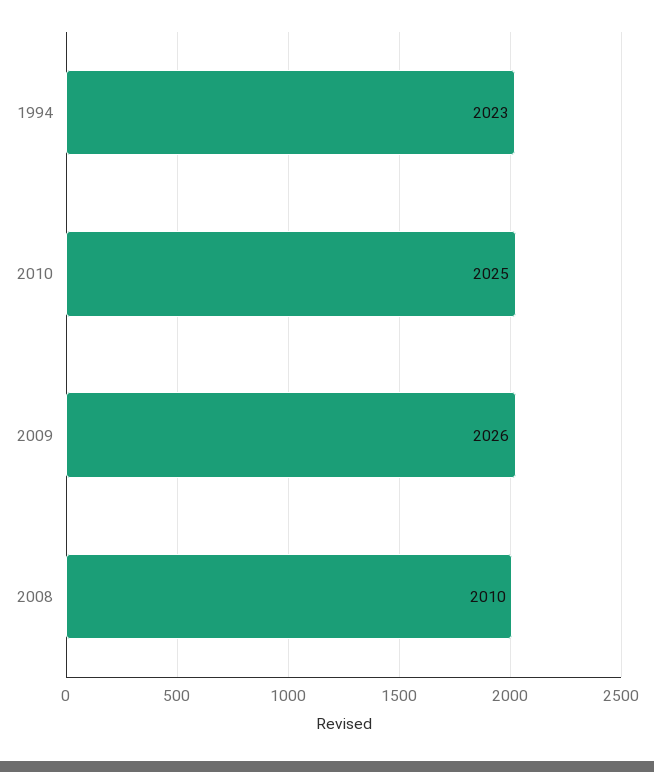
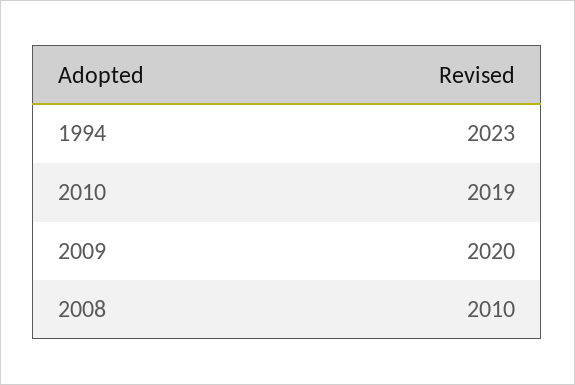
  {
    "1994": 2023,
-   "2010": 2025,
+   "2010": 2019,
-   "2009": 2026,
+   "2009": 2020,
    "2008": 2010
  }

